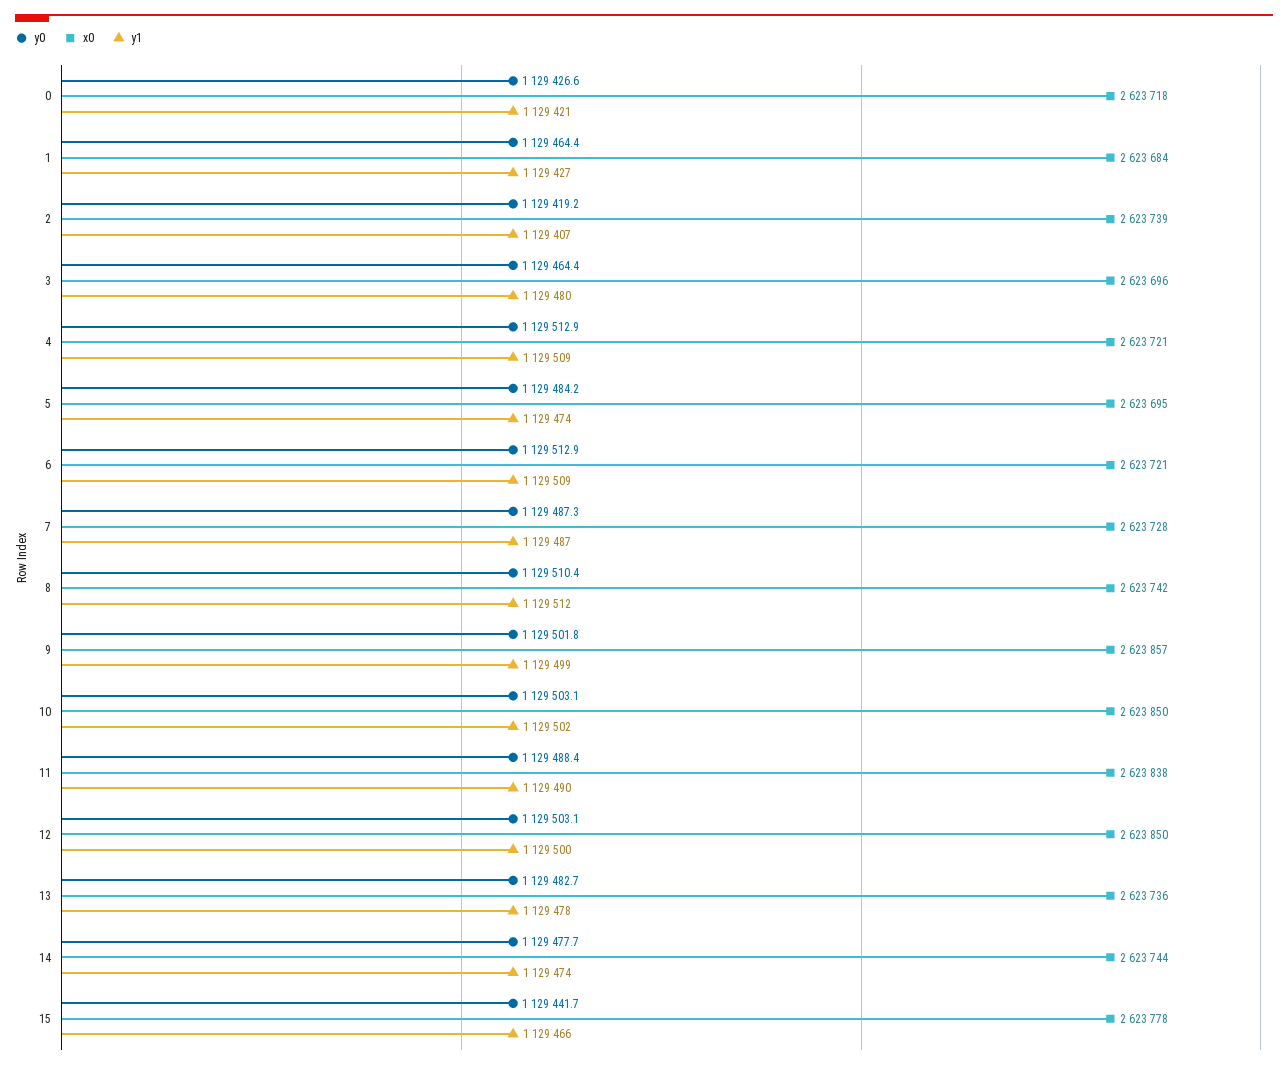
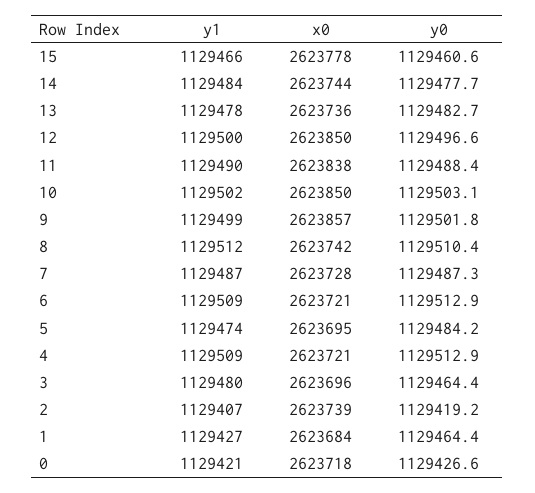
  {
    "y0": {
      "0": 1129426.6,
      "1": 1129464.4,
      "2": 1129419.2,
      "3": 1129464.4,
      "4": 1129512.9,
      "5": 1129484.2,
      "6": 1129512.9,
      "7": 1129487.3,
      "8": 1129510.4,
      "9": 1129501.8,
      "10": 1129503.1,
      "11": 1129488.4,
-     "12": 1129503.1,
+     "12": 1129496.6,
      "13": 1129482.7,
      "14": 1129477.7,
-     "15": 1129441.7
+     "15": 1129460.6
    },
    "x0": {
      "0": 2623718,
      "1": 2623684,
      "2": 2623739,
      "3": 2623696,
      "4": 2623721,
      "5": 2623695,
      "6": 2623721,
      "7": 2623728,
      "8": 2623742,
      "9": 2623857,
      "10": 2623850,
      "11": 2623838,
      "12": 2623850,
      "13": 2623736,
      "14": 2623744,
      "15": 2623778
    },
    "y1": {
      "0": 1129421,
      "1": 1129427,
      "2": 1129407,
      "3": 1129480,
      "4": 1129509,
      "5": 1129474,
      "6": 1129509,
      "7": 1129487,
      "8": 1129512,
      "9": 1129499,
      "10": 1129502,
      "11": 1129490,
      "12": 1129500,
      "13": 1129478,
-     "14": 1129474,
+     "14": 1129484,
      "15": 1129466
    }
  }

